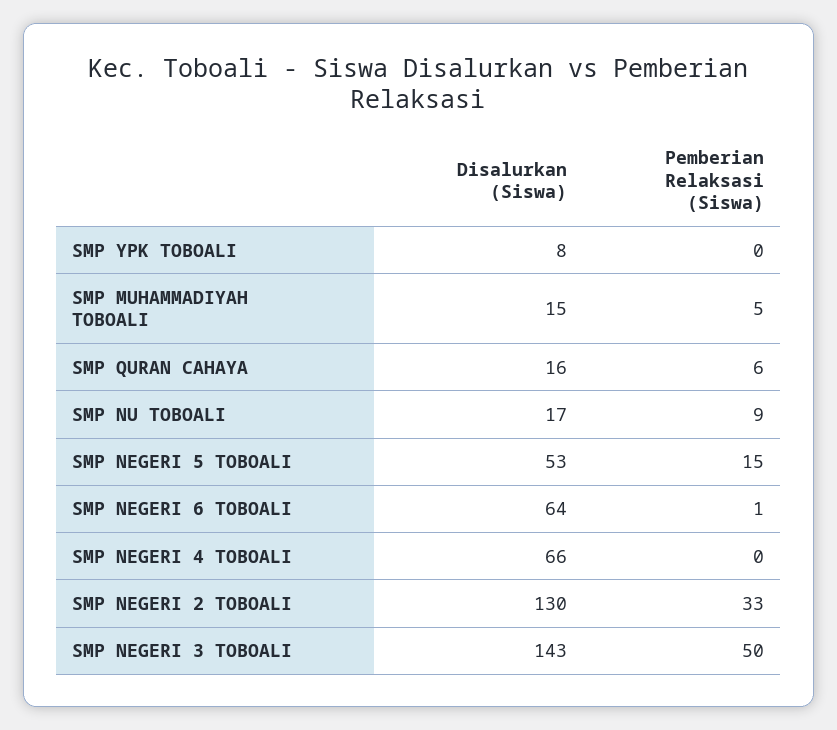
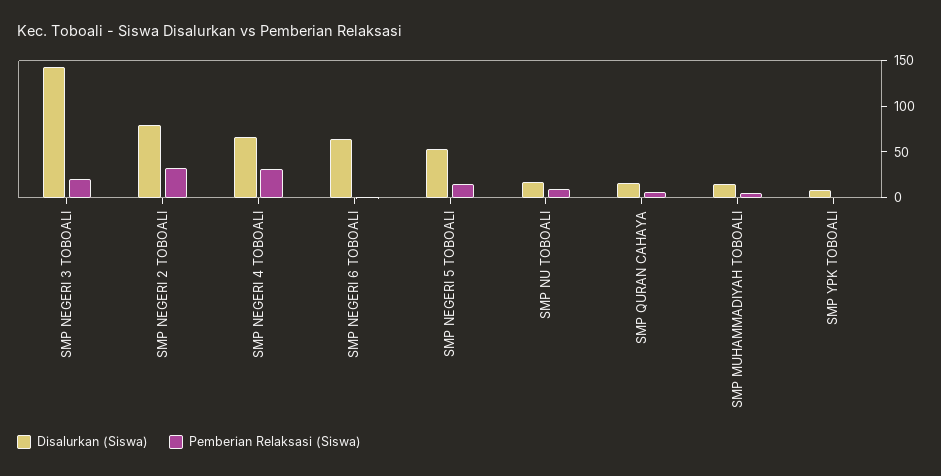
  {
    "Disalurkan (Siswa)": {
      "SMP YPK TOBOALI": 8,
      "SMP MUHAMMADIYAH TOBOALI": 15,
      "SMP QURAN CAHAYA": 16,
      "SMP NU TOBOALI": 17,
      "SMP NEGERI 5 TOBOALI": 53,
      "SMP NEGERI 6 TOBOALI": 64,
      "SMP NEGERI 4 TOBOALI": 66,
-     "SMP NEGERI 2 TOBOALI": 130,
+     "SMP NEGERI 2 TOBOALI": 80,
      "SMP NEGERI 3 TOBOALI": 143
    },
    "Pemberian Relaksasi (Siswa)": {
      "SMP YPK TOBOALI": 0,
      "SMP MUHAMMADIYAH TOBOALI": 5,
      "SMP QURAN CAHAYA": 6,
      "SMP NU TOBOALI": 9,
      "SMP NEGERI 5 TOBOALI": 15,
      "SMP NEGERI 6 TOBOALI": 1,
-     "SMP NEGERI 4 TOBOALI": 0,
+     "SMP NEGERI 4 TOBOALI": 30,
      "SMP NEGERI 2 TOBOALI": 33,
-     "SMP NEGERI 3 TOBOALI": 50
+     "SMP NEGERI 3 TOBOALI": 20
    }
  }

